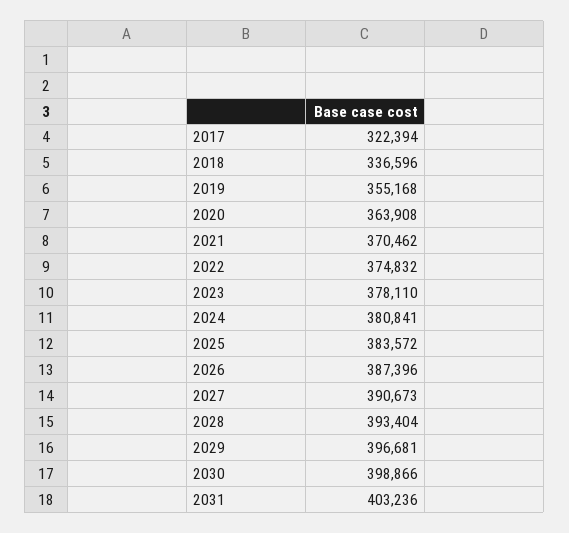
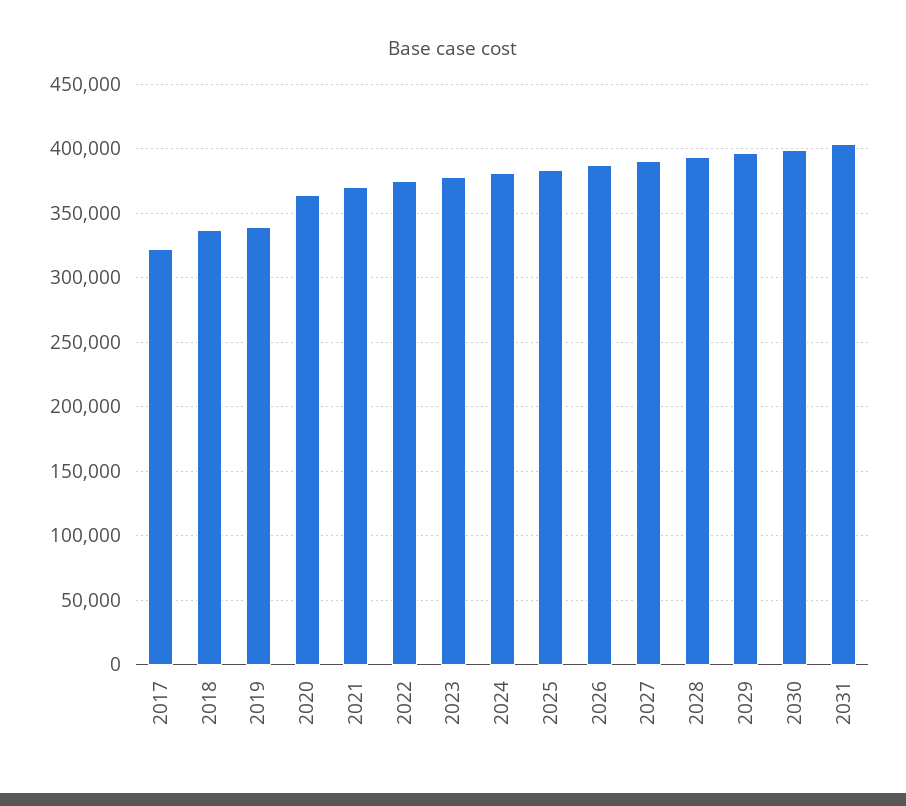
  {
    "2017": 322394,
    "2018": 336596,
-   "2019": 355168,
+   "2019": 340000,
    "2020": 363908,
    "2021": 370462,
    "2022": 374832,
    "2023": 378110,
    "2024": 380841,
    "2025": 383572,
    "2026": 387396,
    "2027": 390673,
    "2028": 393404,
    "2029": 396681,
    "2030": 398866,
    "2031": 403236
  }

